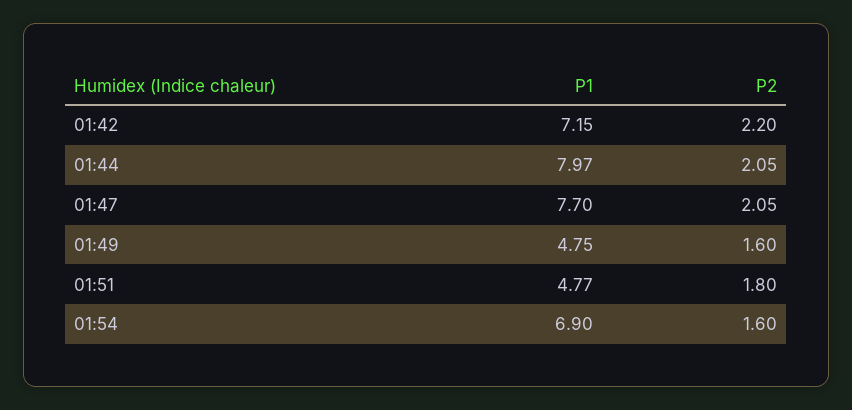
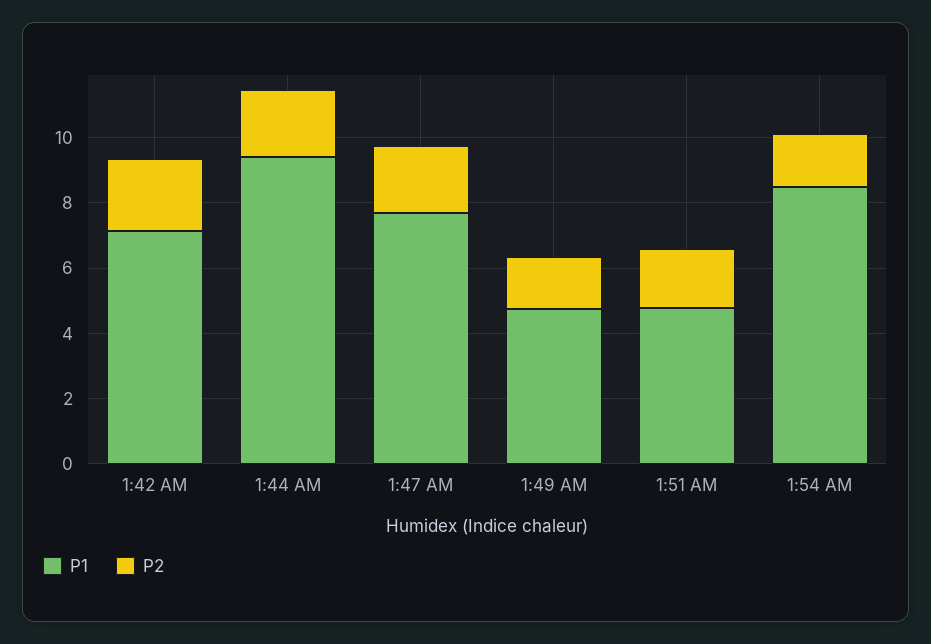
  {
    "P1": {
      "01:42": 7.15,
-     "01:44": 7.97,
+     "01:44": 9.5,
      "01:47": 7.7,
      "01:49": 4.75,
      "01:51": 4.77,
-     "01:54": 6.9
+     "01:54": 8.5
    },
    "P2": {
      "01:42": 2.2,
      "01:44": 2.05,
      "01:47": 2.05,
      "01:49": 1.6,
      "01:51": 1.8,
      "01:54": 1.6
    }
  }

